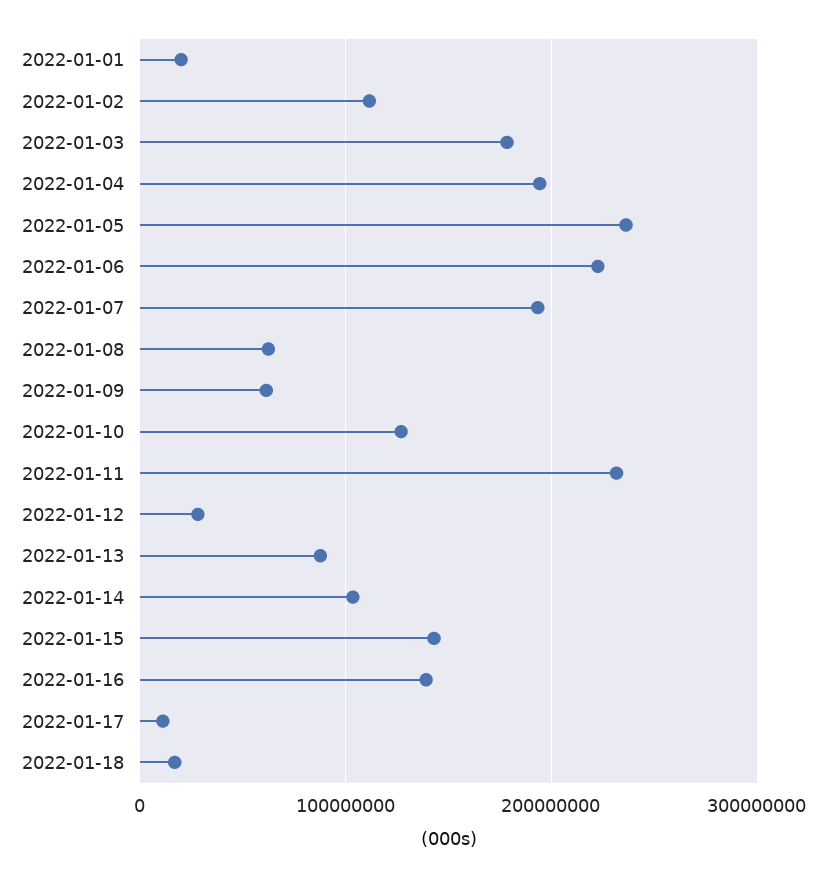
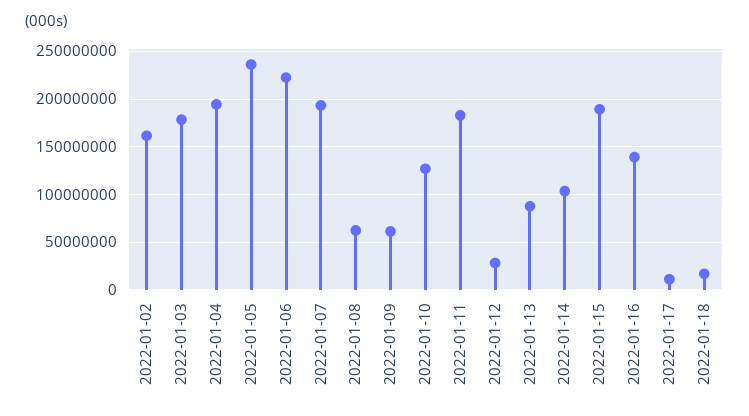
  {
-   "2022-01-01": 20000000,
-   "2022-01-02": 110000000,
+   "2022-01-02": 160000000,
    "2022-01-03": 180000000,
    "2022-01-04": 190000000,
    "2022-01-05": 240000000,
    "2022-01-06": 220000000,
    "2022-01-07": 190000000,
    "2022-01-08": 60000000,
    "2022-01-09": 60000000,
    "2022-01-10": 130000000,
-   "2022-01-11": 230000000,
+   "2022-01-11": 180000000,
    "2022-01-12": 30000000,
    "2022-01-13": 90000000,
    "2022-01-14": 100000000,
-   "2022-01-15": 140000000,
+   "2022-01-15": 190000000,
    "2022-01-16": 140000000,
    "2022-01-17": 10000000,
    "2022-01-18": 20000000
  }

